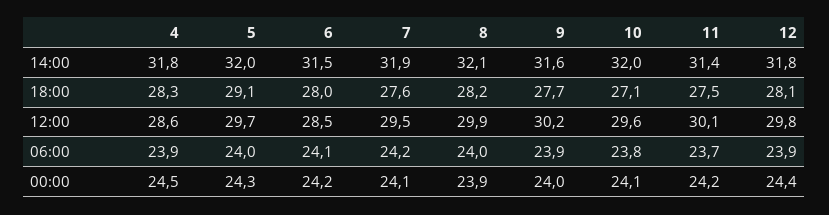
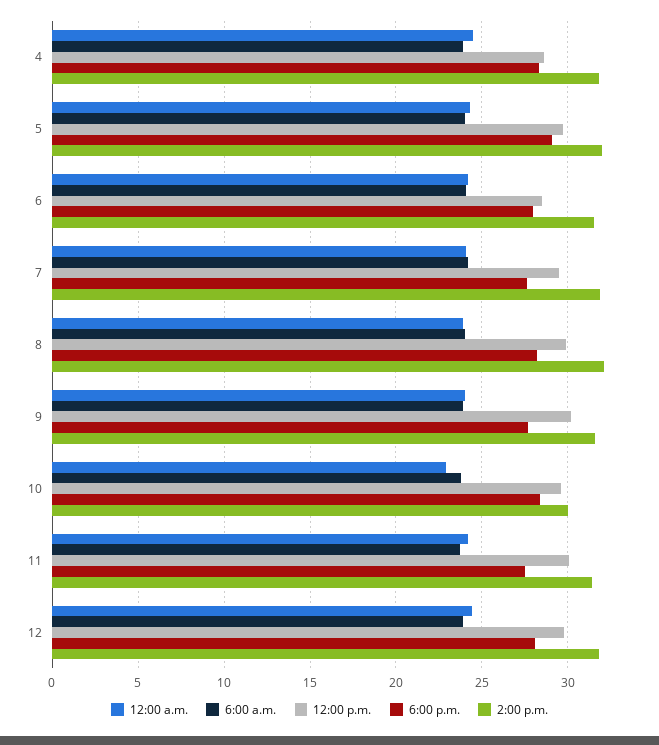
  {
    "14:00": {
      "4": 31.8,
      "5": 32,
      "6": 31.5,
      "7": 31.9,
      "8": 32.1,
      "9": 31.6,
-     "10": 32,
+     "10": 30,
      "11": 31.4,
      "12": 31.8
    },
    "18:00": {
      "4": 28.3,
      "5": 29.1,
      "6": 28,
      "7": 27.6,
      "8": 28.2,
      "9": 27.7,
-     "10": 27.1,
+     "10": 28.5,
      "11": 27.5,
      "12": 28.1
    },
    "12:00": {
      "4": 28.6,
      "5": 29.7,
      "6": 28.5,
      "7": 29.5,
      "8": 29.9,
      "9": 30.2,
      "10": 29.6,
      "11": 30.1,
      "12": 29.8
    },
    "06:00": {
      "4": 23.9,
      "5": 24,
      "6": 24.1,
      "7": 24.2,
      "8": 24,
      "9": 23.9,
      "10": 23.8,
      "11": 23.7,
      "12": 23.9
    },
    "00:00": {
      "4": 24.5,
      "5": 24.3,
      "6": 24.2,
      "7": 24.1,
      "8": 23.9,
      "9": 24,
-     "10": 24.1,
+     "10": 23,
      "11": 24.2,
      "12": 24.4
    }
  }

